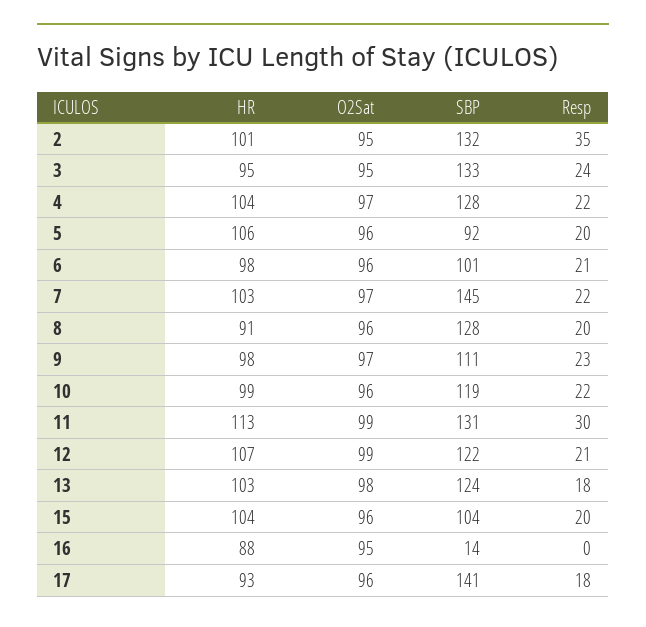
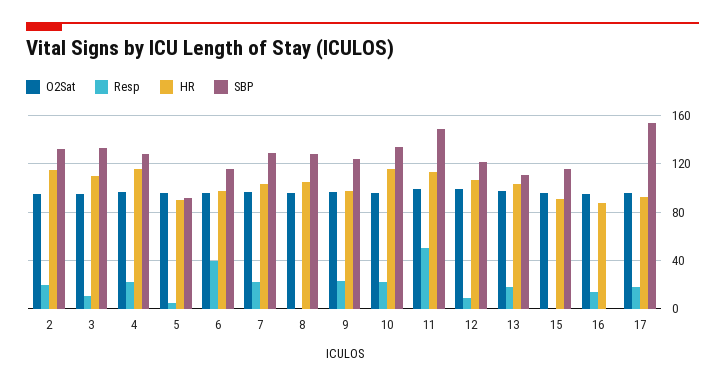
  {
    "HR": {
-     "2": 101,
+     "2": 115,
-     "3": 95,
+     "3": 110,
-     "4": 104,
+     "4": 115,
-     "5": 106,
+     "5": 90,
      "6": 98,
      "7": 103,
-     "8": 91,
+     "8": 105,
      "9": 98,
-     "10": 99,
+     "10": 115,
      "11": 113,
      "12": 107,
      "13": 103,
-     "15": 104,
+     "15": 90,
      "16": 88,
      "17": 93
    },
    "O2Sat": {
      "2": 95,
      "3": 95,
      "4": 97,
      "5": 96,
      "6": 96,
      "7": 97,
      "8": 96,
      "9": 97,
      "10": 96,
      "11": 99,
      "12": 99,
      "13": 98,
      "15": 96,
      "16": 95,
      "17": 96
    },
    "SBP": {
      "2": 132,
      "3": 133,
      "4": 128,
      "5": 92,
-     "6": 101,
+     "6": 115,
-     "7": 145,
+     "7": 130,
      "8": 128,
-     "9": 111,
+     "9": 125,
-     "10": 119,
+     "10": 135,
-     "11": 131,
+     "11": 150,
      "12": 122,
-     "13": 124,
+     "13": 110,
-     "15": 104,
+     "15": 115,
-     "16": 14,
+     "16": 0,
-     "17": 141
+     "17": 155
    },
    "Resp": {
-     "2": 35,
+     "2": 20,
-     "3": 24,
+     "3": 10,
      "4": 22,
-     "5": 20,
+     "5": 5,
-     "6": 21,
+     "6": 40,
      "7": 22,
-     "8": 20,
+     "8": 0,
      "9": 23,
      "10": 22,
-     "11": 30,
+     "11": 50,
-     "12": 21,
+     "12": 10,
      "13": 18,
-     "15": 20,
+     "15": 0,
-     "16": 0,
+     "16": 15,
      "17": 18
    }
  }

